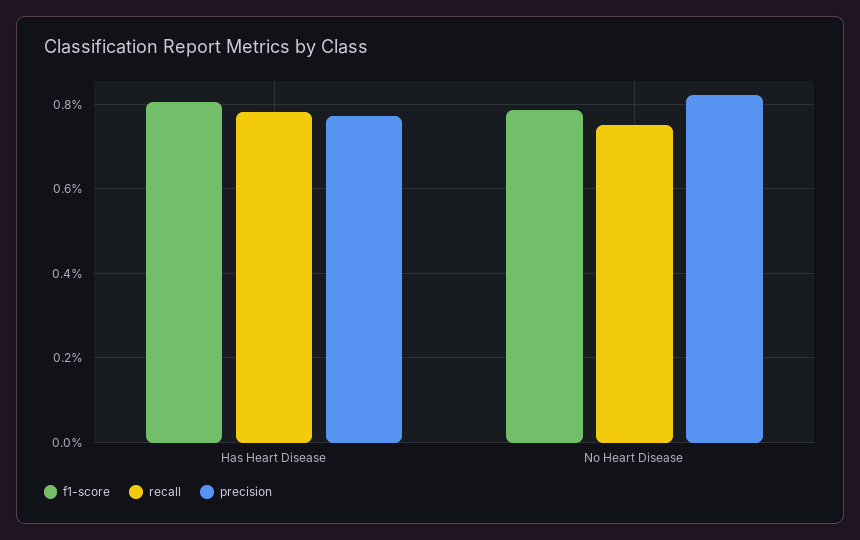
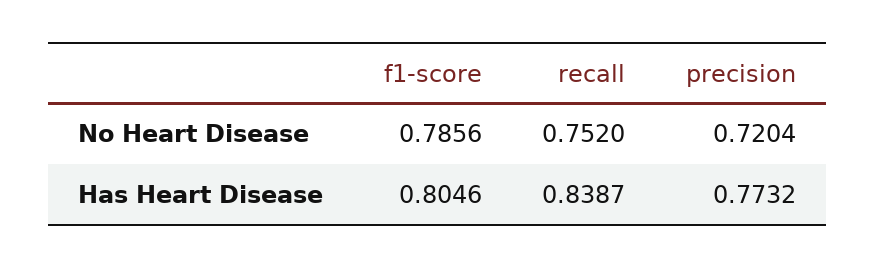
  {
    "f1-score": {
      "Has Heart Disease": 0.8046,
      "No Heart Disease": 0.7856
    },
    "recall": {
-     "Has Heart Disease": 0.78,
+     "Has Heart Disease": 0.8387,
      "No Heart Disease": 0.752
    },
    "precision": {
      "Has Heart Disease": 0.7732,
-     "No Heart Disease": 0.82
+     "No Heart Disease": 0.7204
    }
  }

